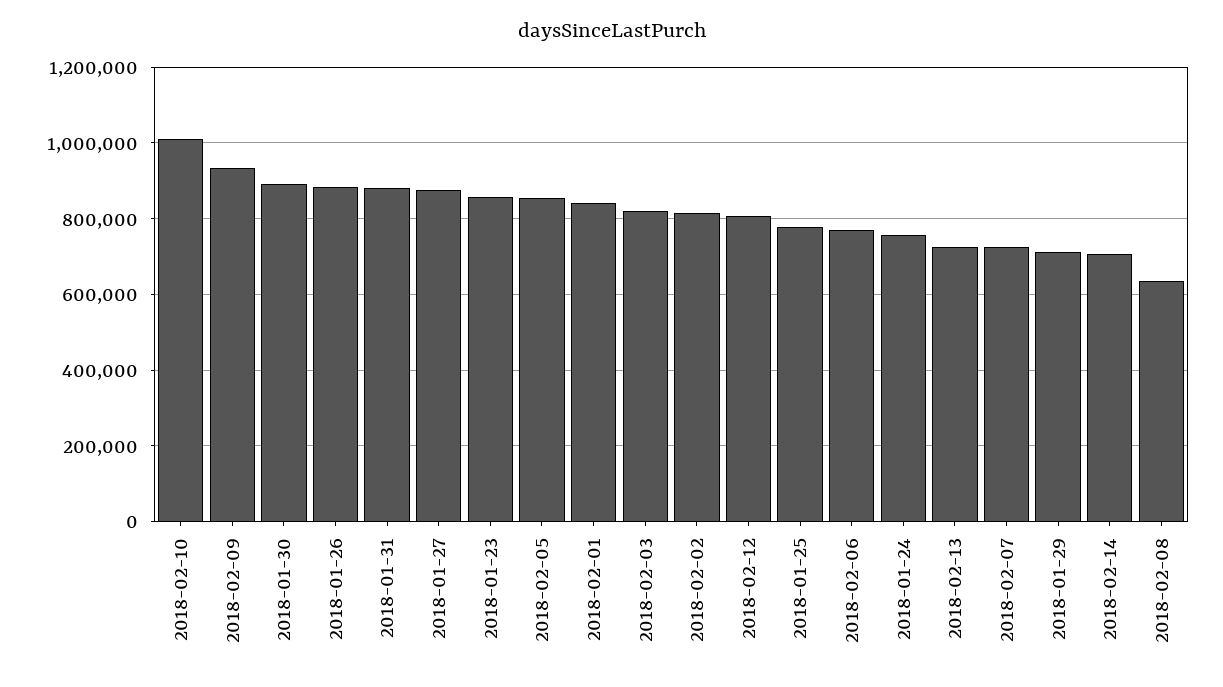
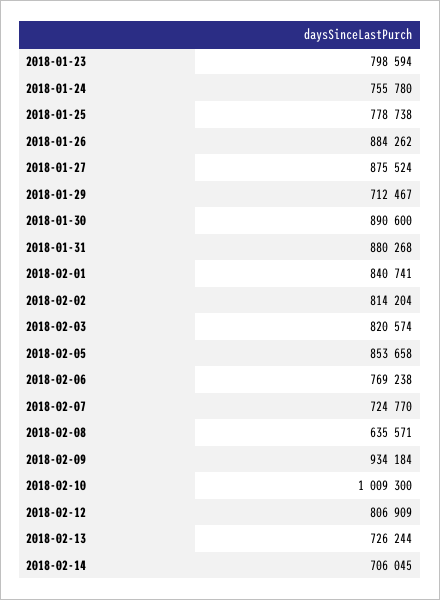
  {
    "2018-02-10": 1009300,
    "2018-02-09": 934184,
    "2018-01-30": 890600,
    "2018-01-26": 884262,
    "2018-01-31": 880268,
    "2018-01-27": 875524,
-   "2018-01-23": 860000,
+   "2018-01-23": 798594,
    "2018-02-05": 853658,
    "2018-02-01": 840741,
    "2018-02-03": 820574,
    "2018-02-02": 814204,
    "2018-02-12": 806909,
    "2018-01-25": 778738,
    "2018-02-06": 769238,
    "2018-01-24": 755780,
    "2018-02-13": 726244,
    "2018-02-07": 724770,
    "2018-01-29": 712467,
    "2018-02-14": 706045,
    "2018-02-08": 635571
  }

